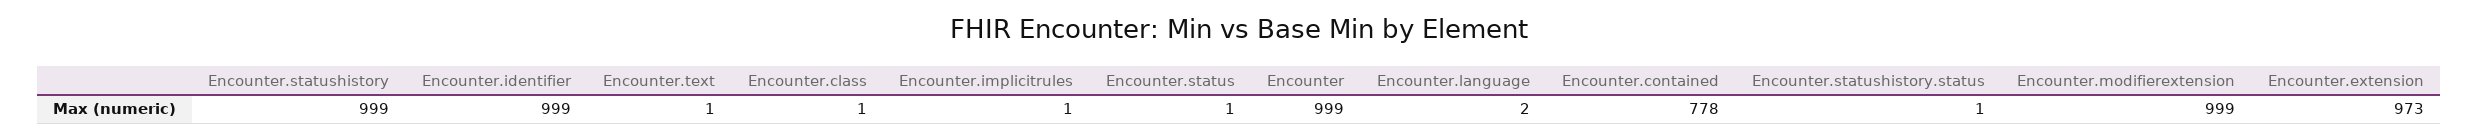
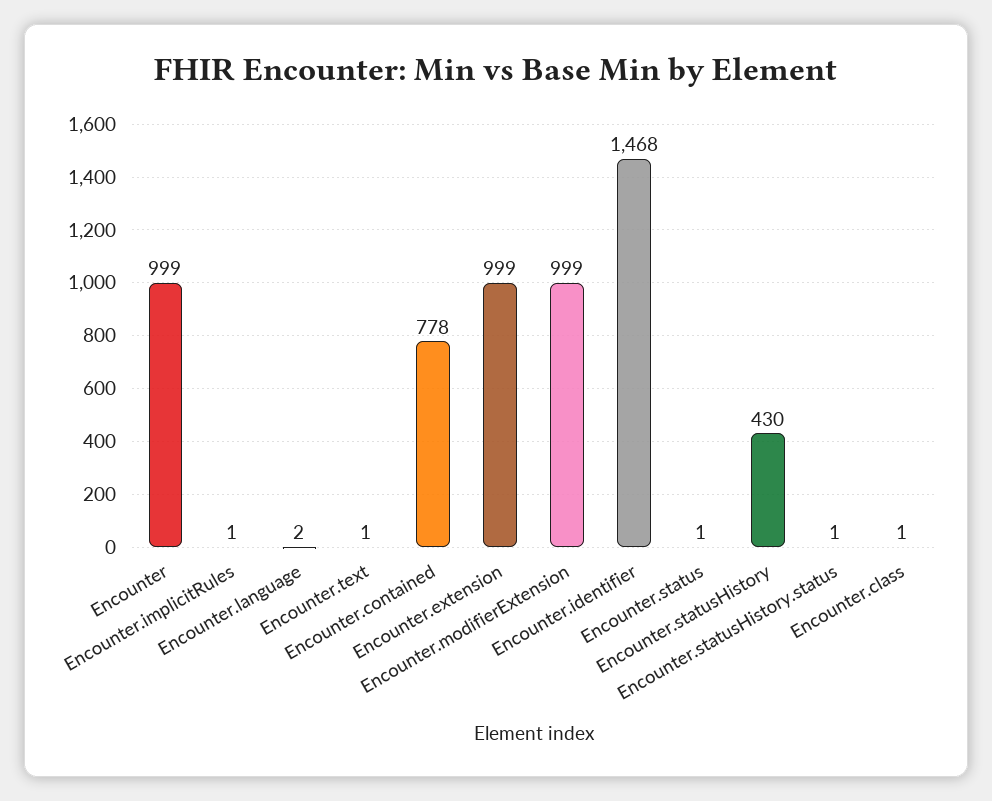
  {
-   "Encounter.statushistory": 999,
+   "Encounter.statushistory": 430,
-   "Encounter.identifier": 999,
+   "Encounter.identifier": 1468,
    "Encounter.text": 1,
    "Encounter.class": 1,
    "Encounter.implicitrules": 1,
    "Encounter.status": 1,
    "Encounter": 999,
    "Encounter.language": 2,
    "Encounter.contained": 778,
    "Encounter.statushistory.status": 1,
    "Encounter.modifierextension": 999,
-   "Encounter.extension": 973
+   "Encounter.extension": 999
  }

